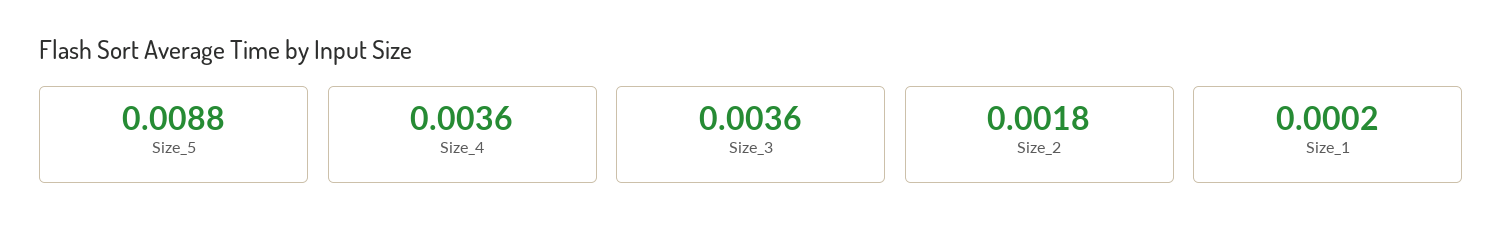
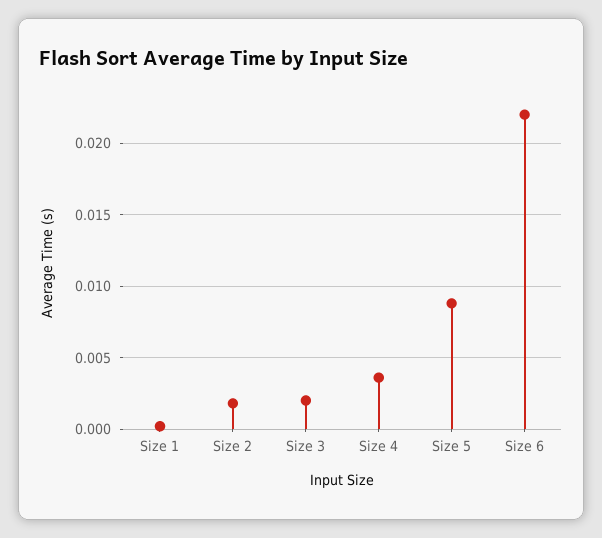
  {
    "Size_5": 0.0088,
    "Size_4": 0.0036,
-   "Size_3": 0.0036,
+   "Size_3": 0.002,
    "Size_2": 0.0018,
-   "Size_1": 0.0002
+   "Size_1": 0.0002,
+   "Size 6": 0.022
  }

